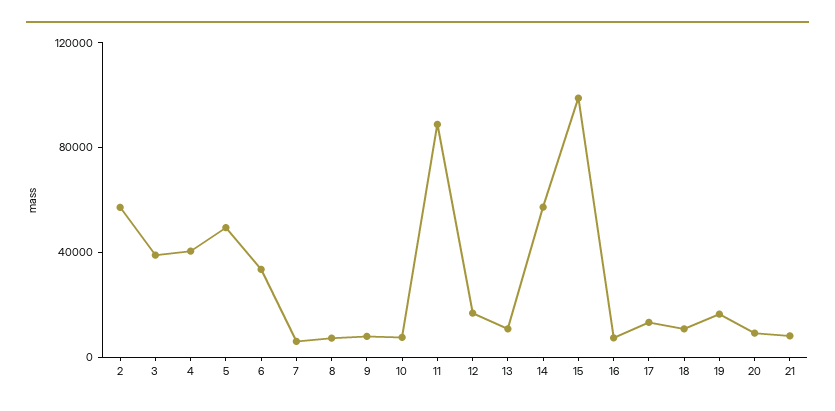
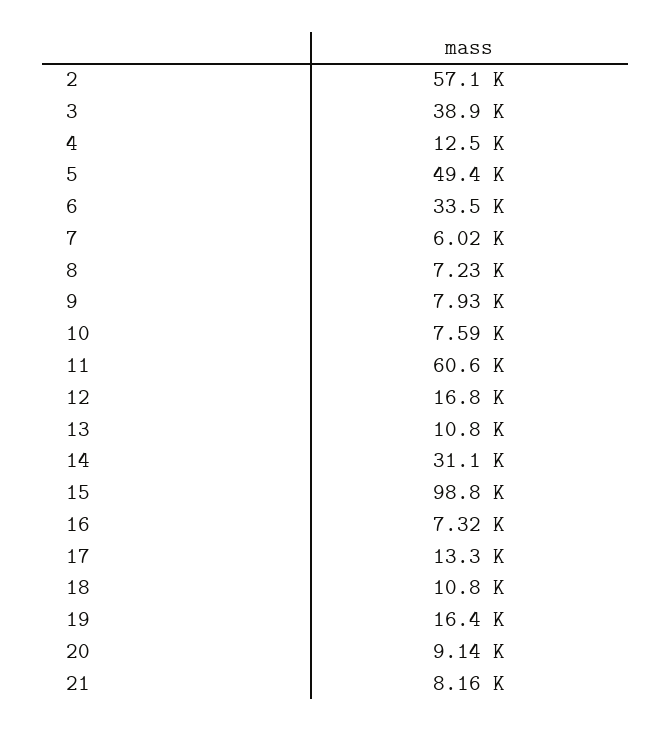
  {
    "2": 57100,
    "3": 38900,
-   "4": 40000,
+   "4": 12500,
    "5": 49400,
    "6": 33500,
    "7": 6020,
    "8": 7230,
    "9": 7930,
    "10": 7590,
-   "11": 90000,
+   "11": 60600,
    "12": 16800,
    "13": 10800,
-   "14": 60000,
+   "14": 31100,
    "15": 98800,
    "16": 7320,
    "17": 13300,
    "18": 10800,
    "19": 16400,
    "20": 9140,
    "21": 8160
  }

